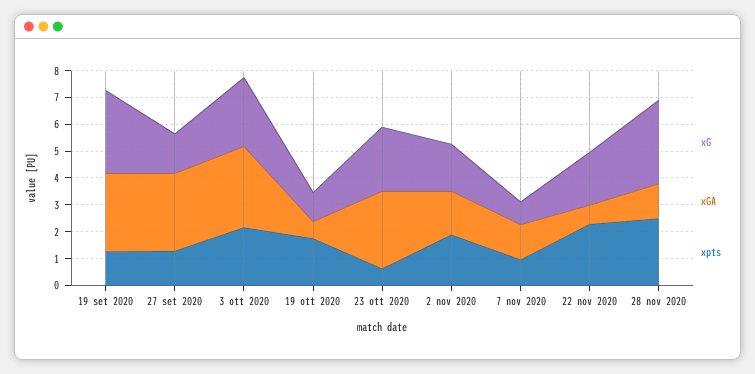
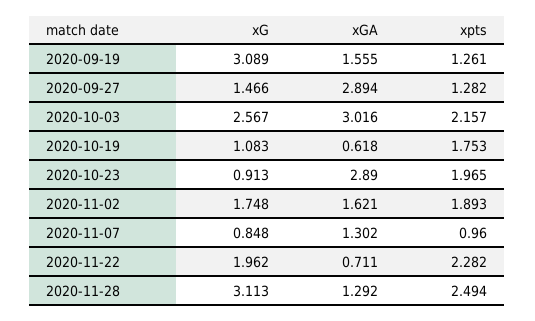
  {
    "xG": {
      "19 set 2020": 3.089,
      "27 set 2020": 1.466,
      "3 ott 2020": 2.567,
      "19 ott 2020": 1.083,
-     "23 ott 2020": 2.5,
+     "23 ott 2020": 0.913,
      "2 nov 2020": 1.748,
      "7 nov 2020": 0.848,
      "22 nov 2020": 1.962,
      "28 nov 2020": 3.113
    },
    "xGA": {
-     "19 set 2020": 3,
+     "19 set 2020": 1.555,
      "27 set 2020": 2.894,
      "3 ott 2020": 3.016,
      "19 ott 2020": 0.618,
      "23 ott 2020": 2.89,
      "2 nov 2020": 1.621,
      "7 nov 2020": 1.302,
      "22 nov 2020": 0.711,
      "28 nov 2020": 1.292
    },
    "xpts": {
      "19 set 2020": 1.261,
      "27 set 2020": 1.282,
      "3 ott 2020": 2.157,
      "19 ott 2020": 1.753,
-     "23 ott 2020": 0.5,
+     "23 ott 2020": 1.965,
      "2 nov 2020": 1.893,
      "7 nov 2020": 0.96,
      "22 nov 2020": 2.282,
      "28 nov 2020": 2.494
    }
  }

